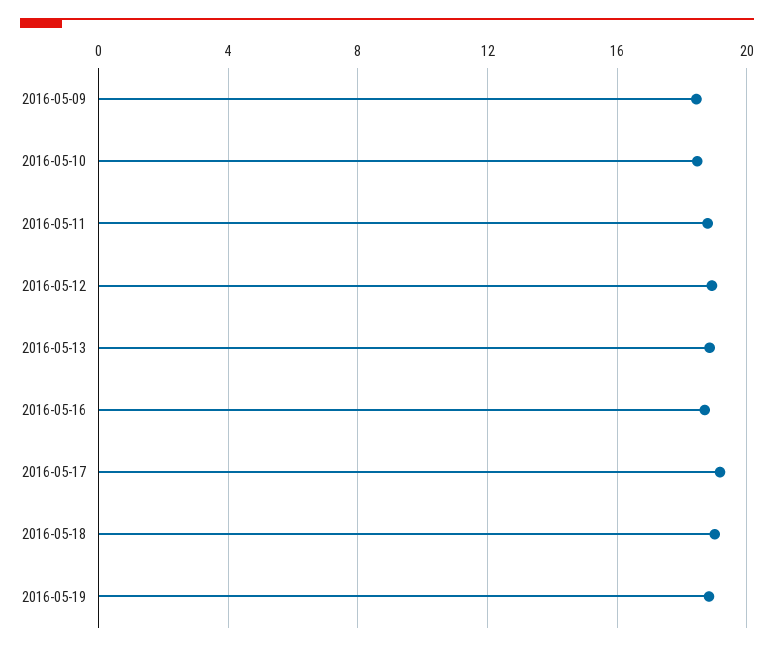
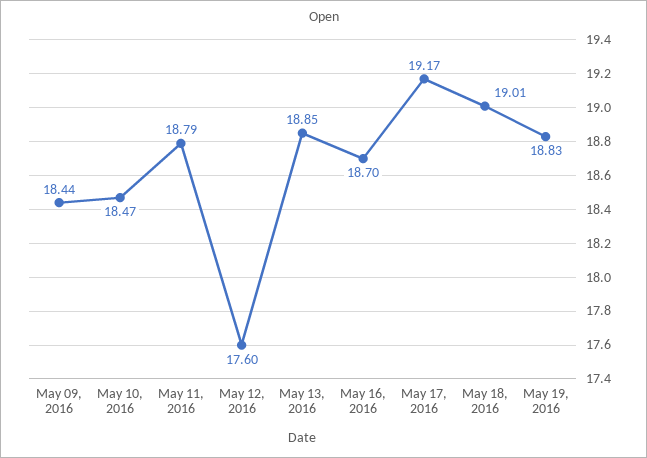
  {
    "2016-05-09": 18.44,
    "2016-05-10": 18.47,
    "2016-05-11": 18.79,
-   "2016-05-12": 19,
+   "2016-05-12": 17.6,
    "2016-05-13": 18.85,
    "2016-05-16": 18.7,
    "2016-05-17": 19.17,
    "2016-05-18": 19.01,
    "2016-05-19": 18.83
  }

